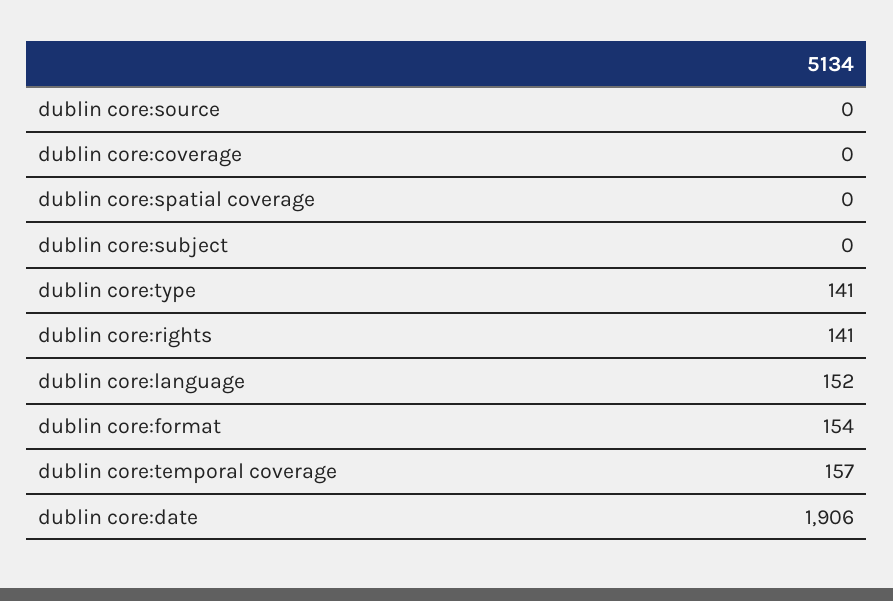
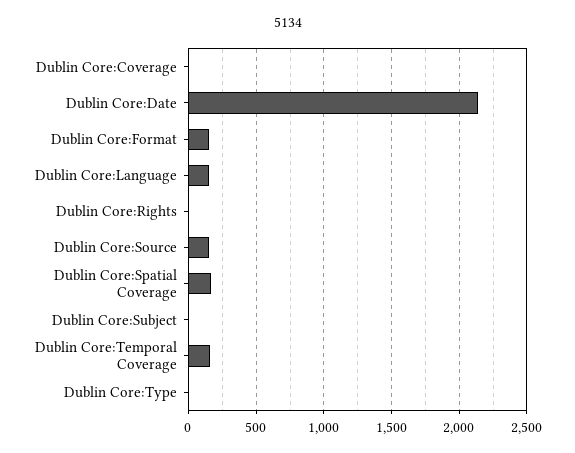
  {
-   "dublin core:source": 0,
+   "dublin core:source": 150,
    "dublin core:coverage": 0,
-   "dublin core:spatial coverage": 0,
+   "dublin core:spatial coverage": 150,
    "dublin core:subject": 0,
-   "dublin core:type": 141,
+   "dublin core:type": 0,
-   "dublin core:rights": 141,
+   "dublin core:rights": 0,
    "dublin core:language": 152,
    "dublin core:format": 154,
    "dublin core:temporal coverage": 157,
-   "dublin core:date": 1906
+   "dublin core:date": 2150
  }

